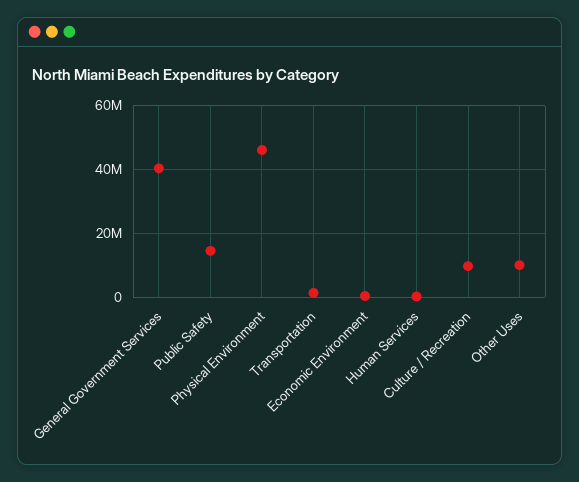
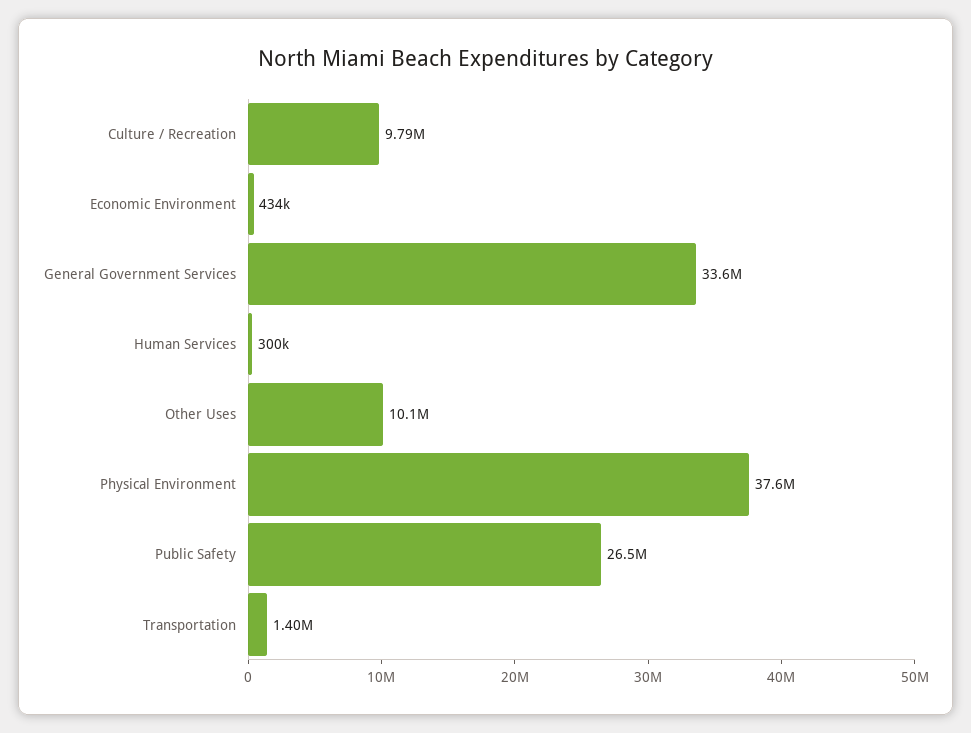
  {
-   "General Government Services": 40000000,
+   "General Government Services": 33600000,
-   "Public Safety": 14000000,
+   "Public Safety": 26500000,
-   "Physical Environment": 46000000,
+   "Physical Environment": 37600000,
    "Transportation": 1400000,
    "Economic Environment": 434000,
    "Human Services": 300000,
    "Culture / Recreation": 9790000,
    "Other Uses": 10100000
  }

